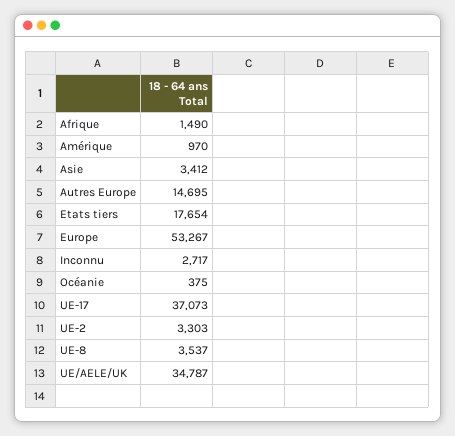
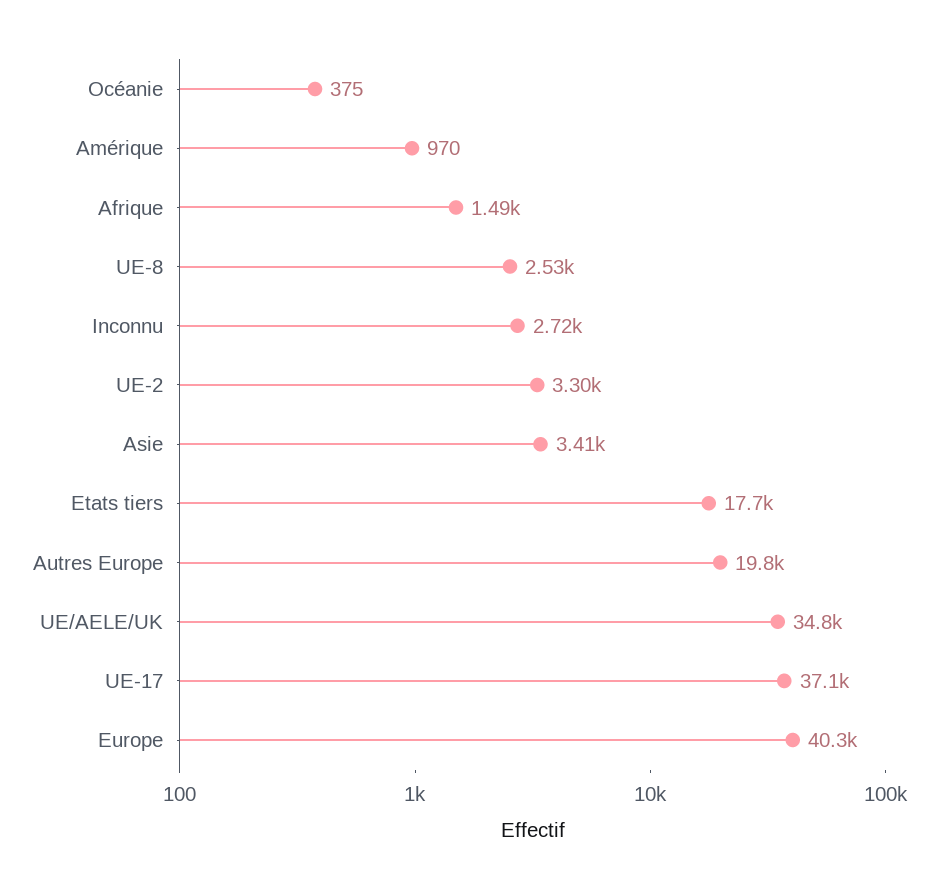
  {
    "Afrique": 1490,
    "Amérique": 970,
    "Asie": 3412,
-   "Autres Europe": 14695,
+   "Autres Europe": 19800,
    "Etats tiers": 17654,
-   "Europe": 53267,
+   "Europe": 40300,
    "Inconnu": 2717,
    "Océanie": 375,
    "UE-17": 37073,
    "UE-2": 3303,
-   "UE-8": 3537,
+   "UE-8": 2530,
    "UE/AELE/UK": 34787
  }

